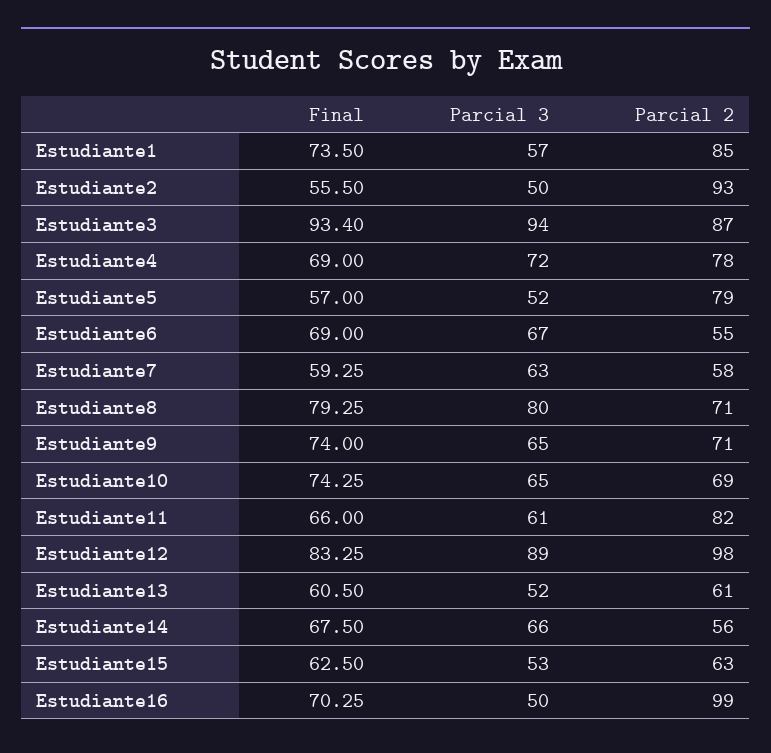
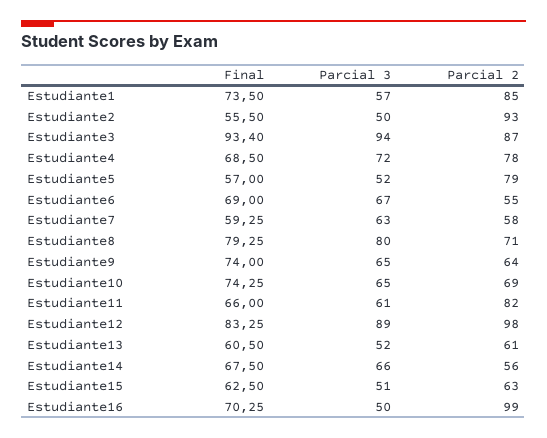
  {
    "Final": {
      "Estudiante1": 73.5,
      "Estudiante2": 55.5,
      "Estudiante3": 93.4,
-     "Estudiante4": 69,
+     "Estudiante4": 68.5,
      "Estudiante5": 57,
      "Estudiante6": 69,
      "Estudiante7": 59.25,
      "Estudiante8": 79.25,
      "Estudiante9": 74,
      "Estudiante10": 74.25,
      "Estudiante11": 66,
      "Estudiante12": 83.25,
      "Estudiante13": 60.5,
      "Estudiante14": 67.5,
      "Estudiante15": 62.5,
      "Estudiante16": 70.25
    },
    "Parcial 3": {
      "Estudiante1": 57,
      "Estudiante2": 50,
      "Estudiante3": 94,
      "Estudiante4": 72,
      "Estudiante5": 52,
      "Estudiante6": 67,
      "Estudiante7": 63,
      "Estudiante8": 80,
      "Estudiante9": 65,
      "Estudiante10": 65,
      "Estudiante11": 61,
      "Estudiante12": 89,
      "Estudiante13": 52,
      "Estudiante14": 66,
-     "Estudiante15": 53,
+     "Estudiante15": 51,
      "Estudiante16": 50
    },
    "Parcial 2": {
      "Estudiante1": 85,
      "Estudiante2": 93,
      "Estudiante3": 87,
      "Estudiante4": 78,
      "Estudiante5": 79,
      "Estudiante6": 55,
      "Estudiante7": 58,
      "Estudiante8": 71,
-     "Estudiante9": 71,
+     "Estudiante9": 64,
      "Estudiante10": 69,
      "Estudiante11": 82,
      "Estudiante12": 98,
      "Estudiante13": 61,
      "Estudiante14": 56,
      "Estudiante15": 63,
      "Estudiante16": 99
    }
  }

